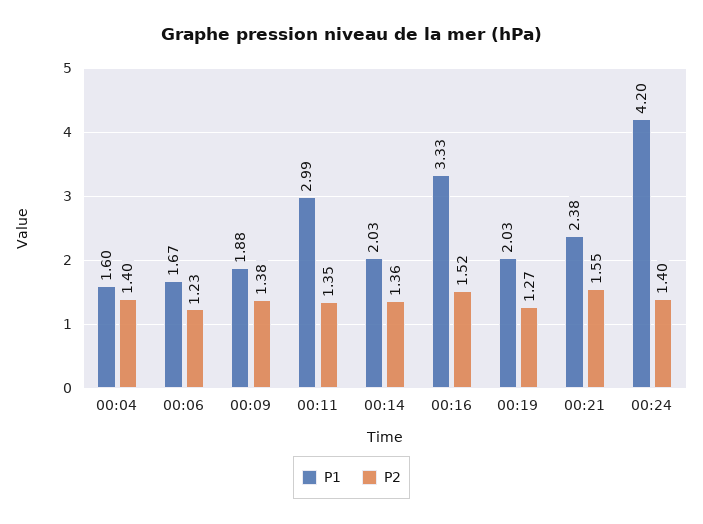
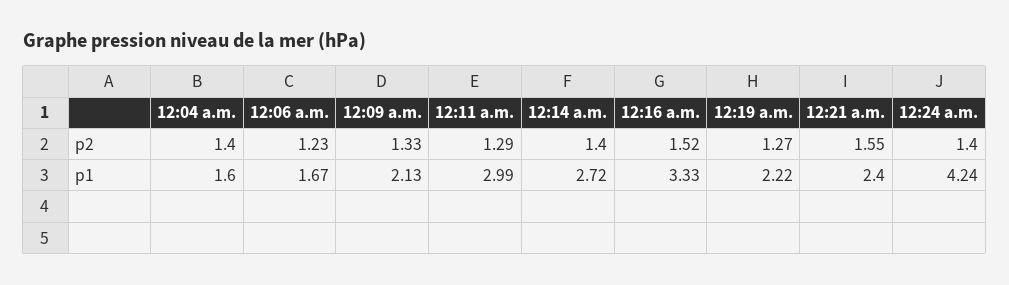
  {
    "P1": {
      "00:04": 1.6,
      "00:06": 1.67,
-     "00:09": 1.88,
+     "00:09": 2.13,
      "00:11": 2.99,
-     "00:14": 2.03,
+     "00:14": 2.72,
      "00:16": 3.33,
-     "00:19": 2.03,
+     "00:19": 2.22,
-     "00:21": 2.38,
+     "00:21": 2.4,
-     "00:24": 4.2
+     "00:24": 4.24
    },
    "P2": {
      "00:04": 1.4,
      "00:06": 1.23,
-     "00:09": 1.38,
+     "00:09": 1.33,
-     "00:11": 1.35,
+     "00:11": 1.29,
-     "00:14": 1.36,
+     "00:14": 1.4,
      "00:16": 1.52,
      "00:19": 1.27,
      "00:21": 1.55,
      "00:24": 1.4
    }
  }

